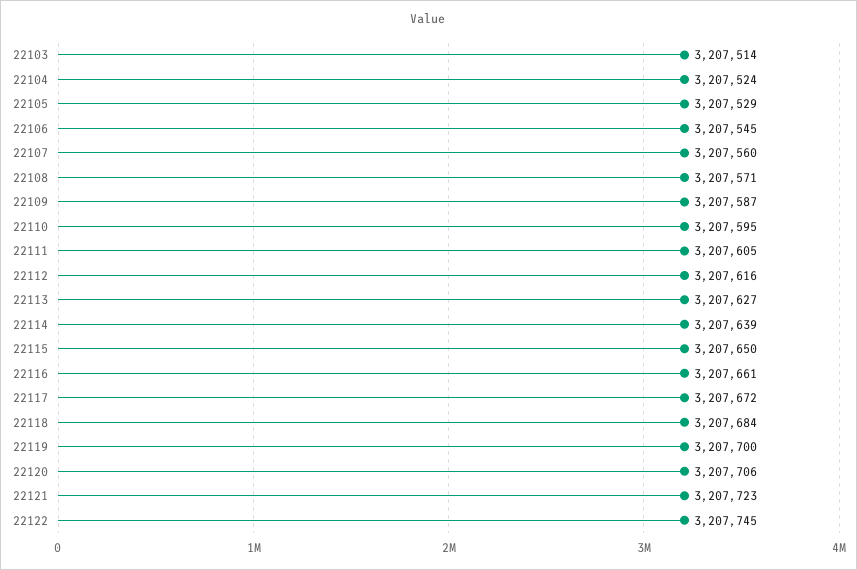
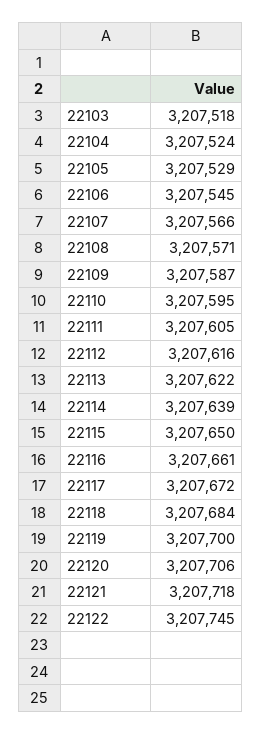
  {
-   "22103": 3207514,
+   "22103": 3207518,
    "22104": 3207524,
    "22105": 3207529,
    "22106": 3207545,
-   "22107": 3207560,
+   "22107": 3207566,
    "22108": 3207571,
    "22109": 3207587,
    "22110": 3207595,
    "22111": 3207605,
    "22112": 3207616,
-   "22113": 3207627,
+   "22113": 3207622,
    "22114": 3207639,
    "22115": 3207650,
    "22116": 3207661,
    "22117": 3207672,
    "22118": 3207684,
    "22119": 3207700,
    "22120": 3207706,
-   "22121": 3207723,
+   "22121": 3207718,
    "22122": 3207745
  }

